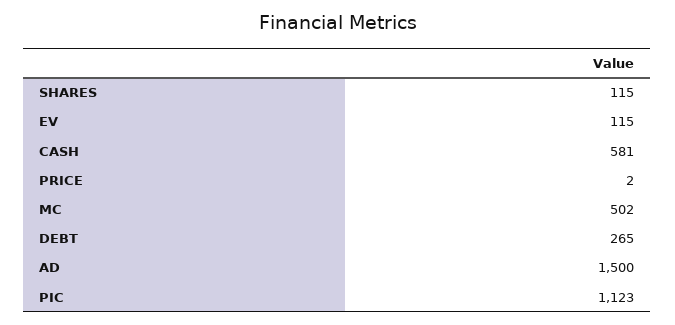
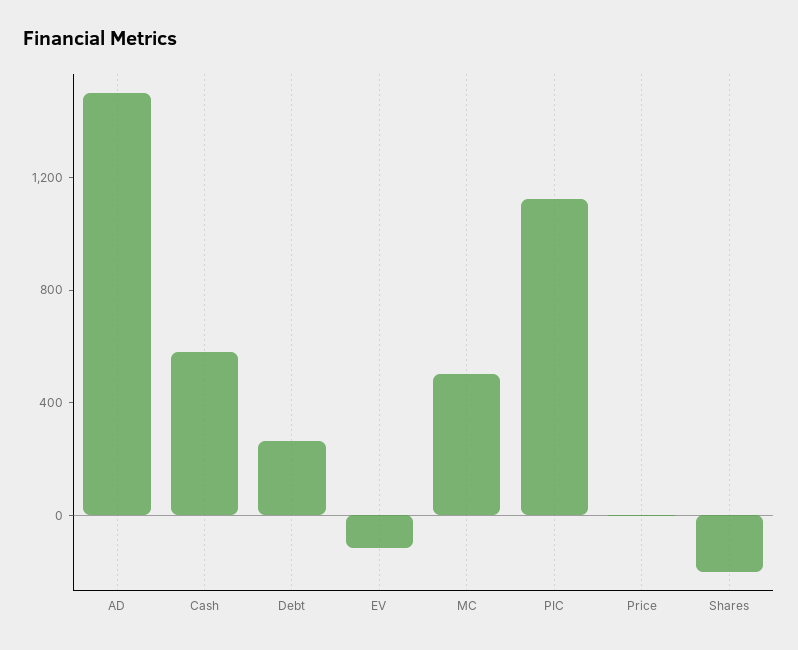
  {
-   "SHARES": 115,
+   "SHARES": -200,
-   "EV": 115,
+   "EV": -100,
    "CASH": 581,
    "PRICE": 2,
    "MC": 502,
    "DEBT": 265,
    "AD": 1500,
    "PIC": 1123
  }

